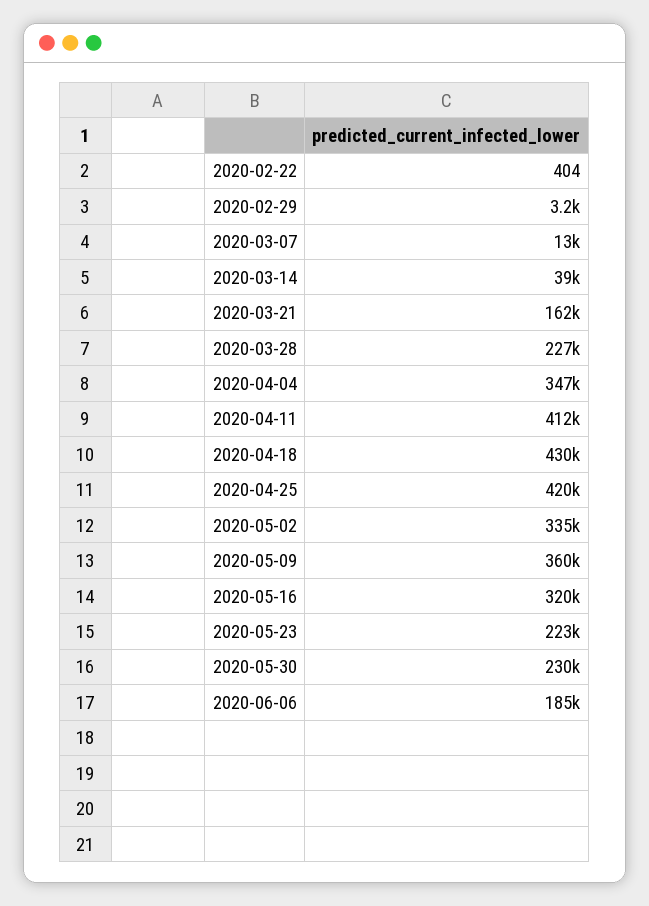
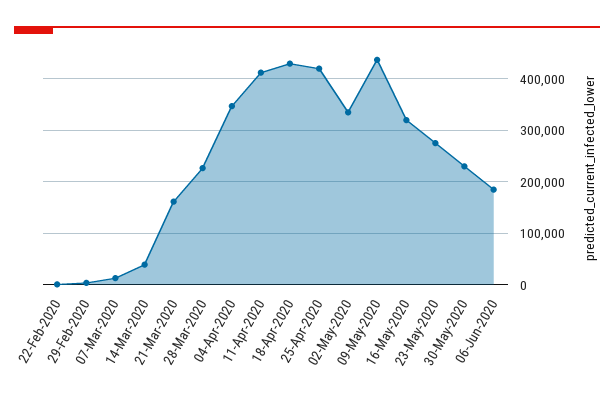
  {
    "2020-02-22": 404,
    "2020-02-29": 3200,
    "2020-03-07": 13000,
    "2020-03-14": 39000,
    "2020-03-21": 162000,
    "2020-03-28": 227000,
    "2020-04-04": 347000,
    "2020-04-11": 412000,
    "2020-04-18": 430000,
    "2020-04-25": 420000,
    "2020-05-02": 335000,
-   "2020-05-09": 360000,
+   "2020-05-09": 440000,
    "2020-05-16": 320000,
-   "2020-05-23": 223000,
+   "2020-05-23": 280000,
    "2020-05-30": 230000,
    "2020-06-06": 185000
  }

